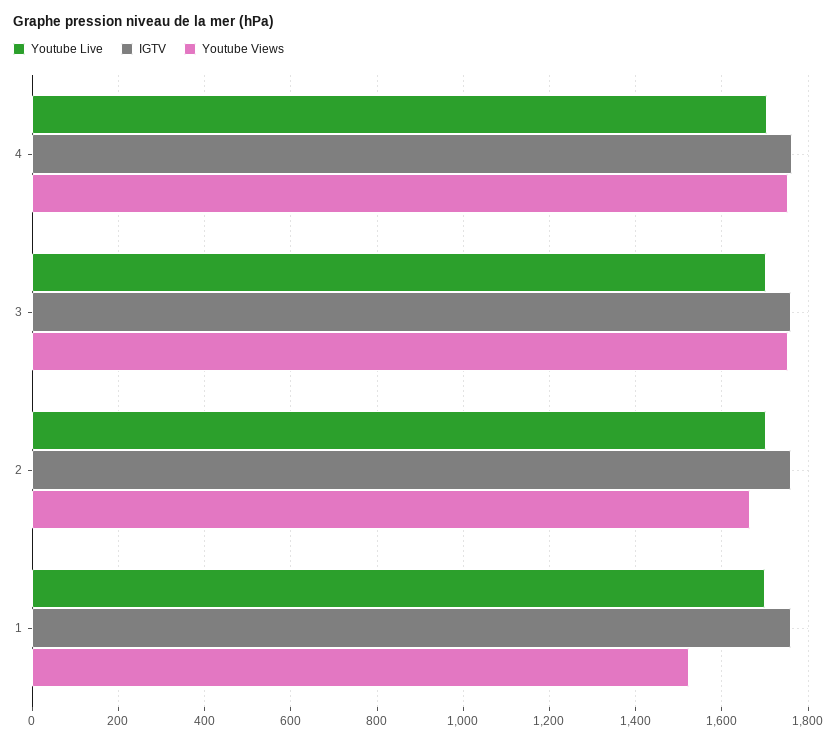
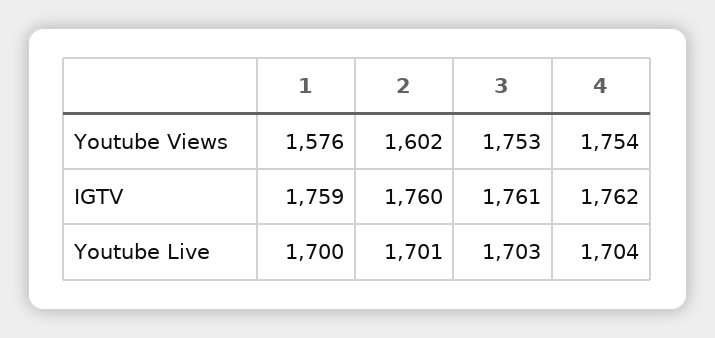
  {
    "Youtube Live": {
      "4": 1704,
      "3": 1703,
      "2": 1701,
      "1": 1700
    },
    "IGTV": {
      "4": 1762,
      "3": 1761,
      "2": 1760,
      "1": 1759
    },
    "Youtube Views": {
      "4": 1754,
      "3": 1753,
-     "2": 1660,
+     "2": 1602,
-     "1": 1520
+     "1": 1576
    }
  }

